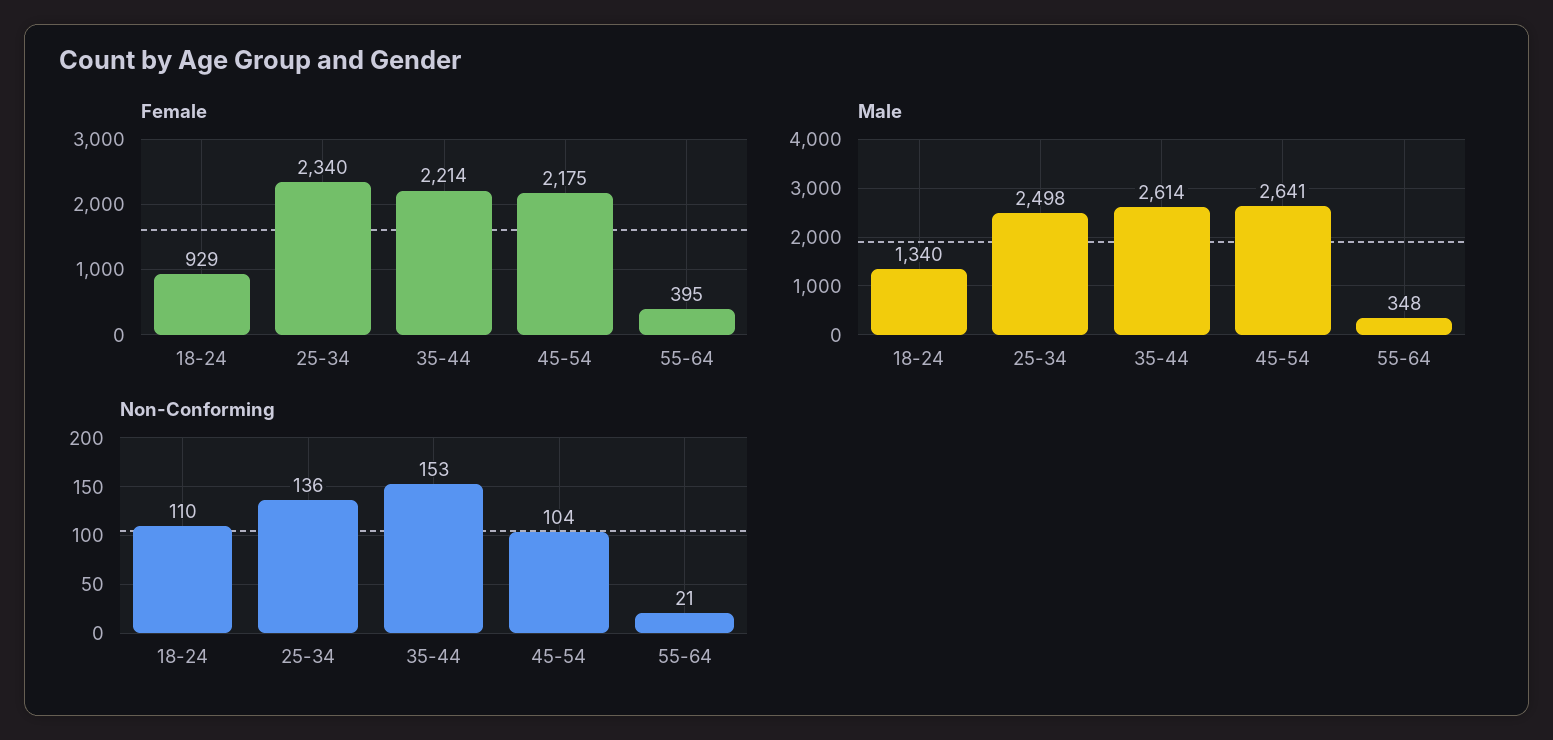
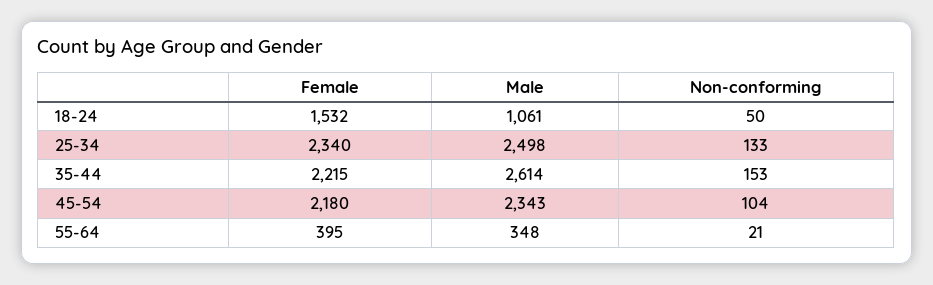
  {
    "Female": {
-     "18-24": 929,
+     "18-24": 1532,
      "25-34": 2340,
-     "35-44": 2214,
+     "35-44": 2215,
-     "45-54": 2175,
+     "45-54": 2180,
      "55-64": 395
    },
    "Male": {
-     "18-24": 1340,
+     "18-24": 1061,
      "25-34": 2498,
      "35-44": 2614,
-     "45-54": 2641,
+     "45-54": 2343,
      "55-64": 348
    },
    "Non-Conforming": {
-     "18-24": 110,
+     "18-24": 50,
-     "25-34": 136,
+     "25-34": 133,
      "35-44": 153,
      "45-54": 104,
      "55-64": 21
    }
  }

